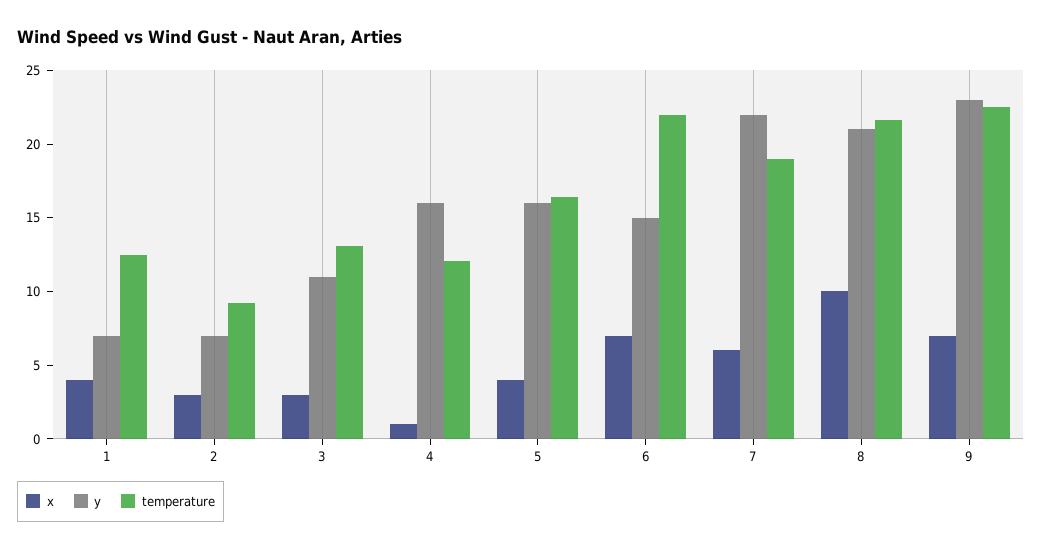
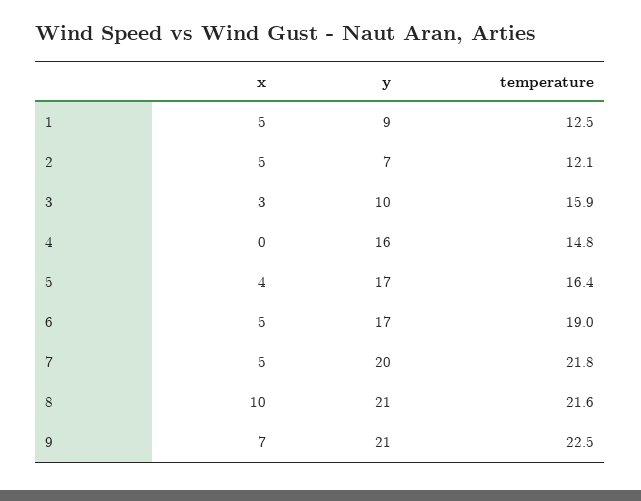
  {
    "x": {
-     "1": 4,
+     "1": 5,
-     "2": 3,
+     "2": 5,
      "3": 3,
-     "4": 1,
+     "4": 0,
      "5": 4,
-     "6": 7,
+     "6": 5,
-     "7": 6,
+     "7": 5,
      "8": 10,
      "9": 7
    },
    "y": {
-     "1": 7,
+     "1": 9,
      "2": 7,
-     "3": 11,
+     "3": 10,
      "4": 16,
-     "5": 16,
+     "5": 17,
-     "6": 15,
+     "6": 17,
-     "7": 22,
+     "7": 20,
      "8": 21,
-     "9": 23
+     "9": 21
    },
    "temperature": {
      "1": 12.5,
-     "2": 9,
+     "2": 12.1,
-     "3": 13,
+     "3": 15.9,
-     "4": 12,
+     "4": 14.8,
      "5": 16.4,
-     "6": 22,
+     "6": 19,
-     "7": 19,
+     "7": 21.8,
      "8": 21.6,
      "9": 22.5
    }
  }

